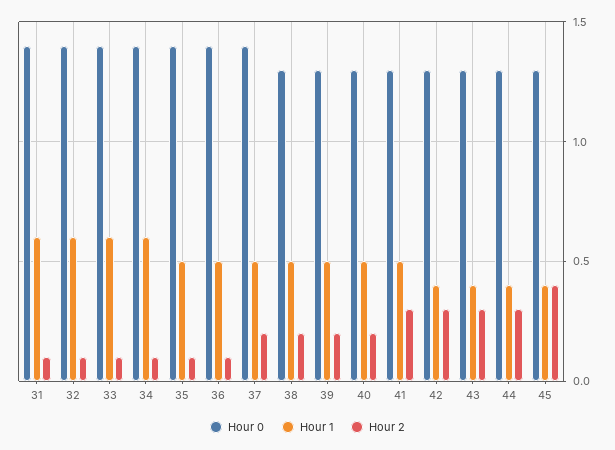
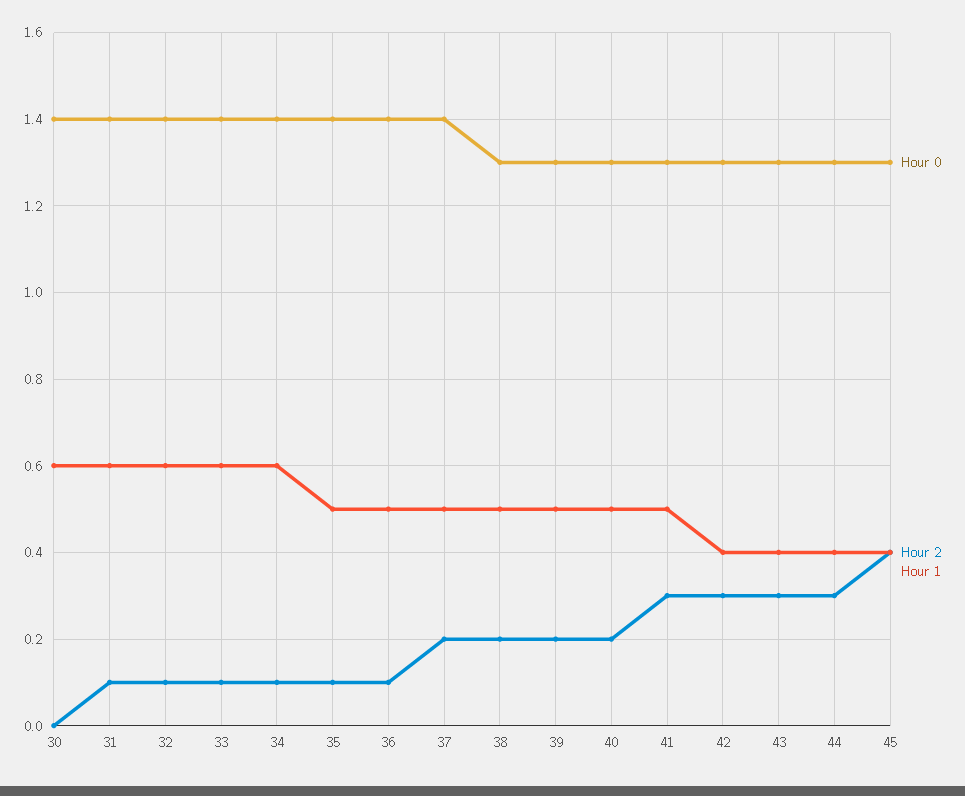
  {
    "Hour 0": {
      "31": 1.4,
      "32": 1.4,
      "33": 1.4,
      "34": 1.4,
      "35": 1.4,
      "36": 1.4,
      "37": 1.4,
      "38": 1.3,
      "39": 1.3,
      "40": 1.3,
      "41": 1.3,
      "42": 1.3,
      "43": 1.3,
      "44": 1.3,
-     "45": 1.3
+     "45": 1.3,
+     "30": 1.4
    },
    "Hour 1": {
      "31": 0.6,
      "32": 0.6,
      "33": 0.6,
      "34": 0.6,
      "35": 0.5,
      "36": 0.5,
      "37": 0.5,
      "38": 0.5,
      "39": 0.5,
      "40": 0.5,
      "41": 0.5,
      "42": 0.4,
      "43": 0.4,
      "44": 0.4,
-     "45": 0.4
+     "45": 0.4,
+     "30": 0.6
    },
    "Hour 2": {
      "31": 0.1,
      "32": 0.1,
      "33": 0.1,
      "34": 0.1,
      "35": 0.1,
      "36": 0.1,
      "37": 0.2,
      "38": 0.2,
      "39": 0.2,
      "40": 0.2,
      "41": 0.3,
      "42": 0.3,
      "43": 0.3,
      "44": 0.3,
-     "45": 0.4
+     "45": 0.4,
+     "30": 0
    }
  }

